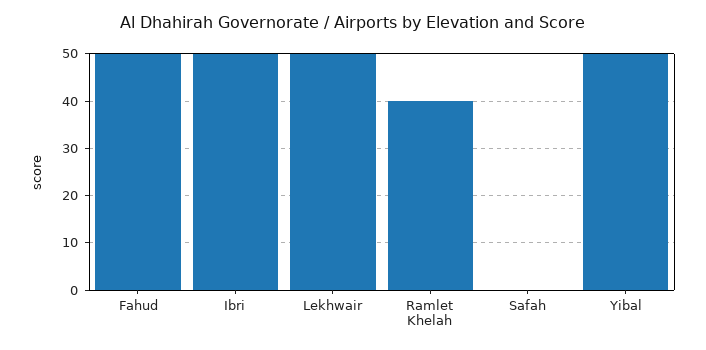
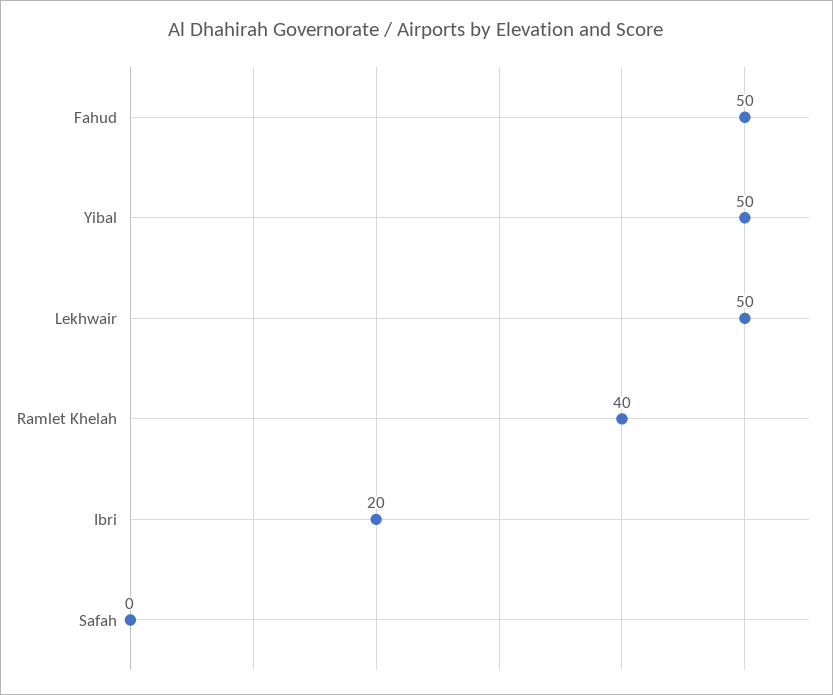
  {
    "Fahud": 50,
-   "Ibri": 50,
+   "Ibri": 20,
    "Lekhwair": 50,
    "Ramlet Khelah": 40,
    "Safah": 0,
    "Yibal": 50
  }

